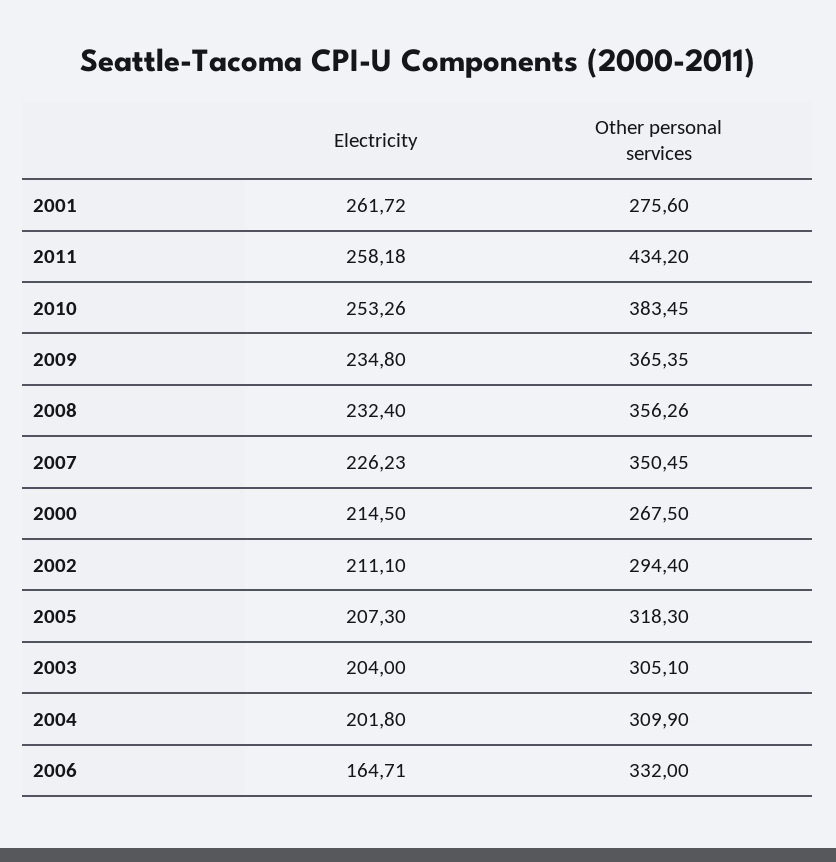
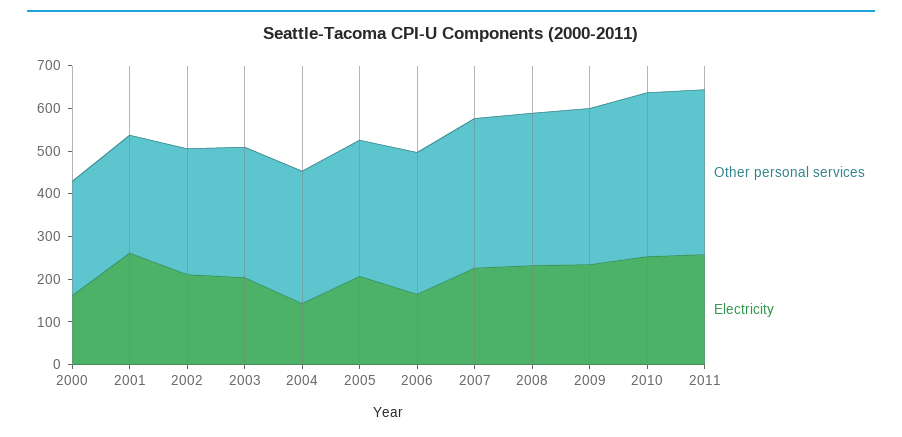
  {
    "Electricity": {
      "2001": 261.72,
      "2011": 258.18,
      "2010": 253.26,
      "2009": 234.8,
      "2008": 232.4,
      "2007": 226.23,
-     "2000": 214.5,
+     "2000": 160,
      "2002": 211.1,
      "2005": 207.3,
      "2003": 204,
-     "2004": 201.8,
+     "2004": 140,
      "2006": 164.71
    },
    "Other personal services": {
      "2001": 275.6,
-     "2011": 434.2,
+     "2011": 380,
      "2010": 383.45,
      "2009": 365.35,
      "2008": 356.26,
      "2007": 350.45,
      "2000": 267.5,
      "2002": 294.4,
      "2005": 318.3,
      "2003": 305.1,
      "2004": 309.9,
      "2006": 332
    }
  }

